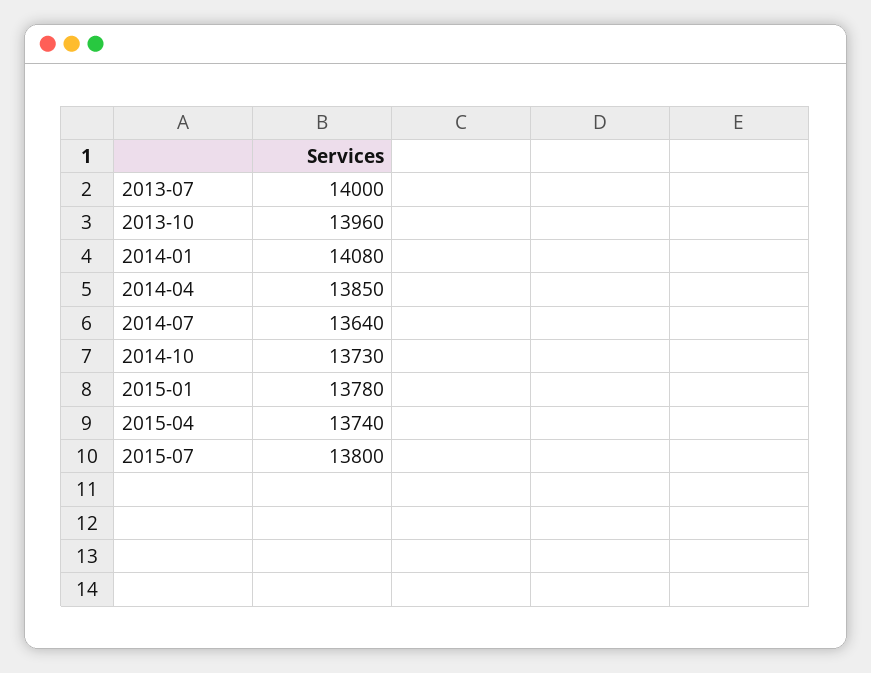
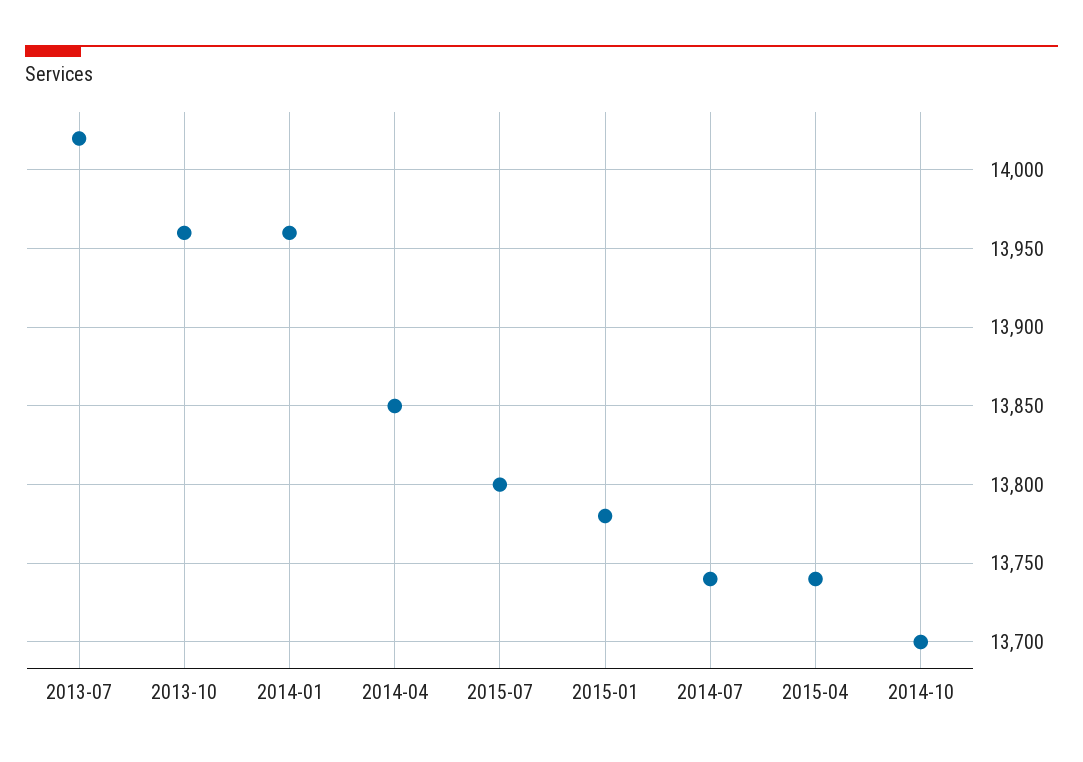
  {
-   "2013-07": 14000,
+   "2013-07": 14020,
    "2013-10": 13960,
-   "2014-01": 14080,
+   "2014-01": 13960,
    "2014-04": 13850,
-   "2014-07": 13640,
+   "2014-07": 13740,
-   "2014-10": 13730,
+   "2014-10": 13700,
    "2015-01": 13780,
    "2015-04": 13740,
    "2015-07": 13800
  }

